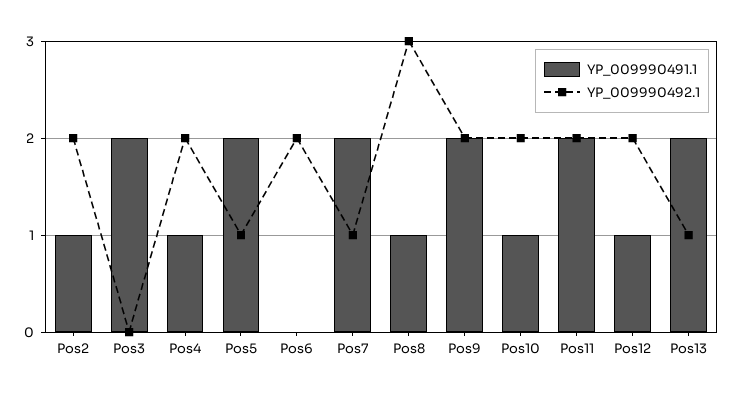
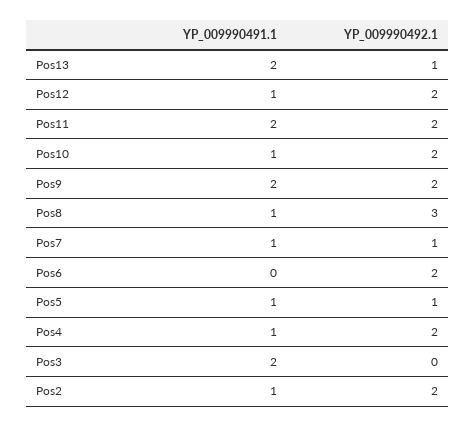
  {
    "YP_009990491.1": {
      "Pos2": 1,
      "Pos3": 2,
      "Pos4": 1,
-     "Pos5": 2,
+     "Pos5": 1,
      "Pos6": 0,
-     "Pos7": 2,
+     "Pos7": 1,
      "Pos8": 1,
      "Pos9": 2,
      "Pos10": 1,
      "Pos11": 2,
      "Pos12": 1,
      "Pos13": 2
    },
    "YP_009990492.1": {
      "Pos2": 2,
      "Pos3": 0,
      "Pos4": 2,
      "Pos5": 1,
      "Pos6": 2,
      "Pos7": 1,
      "Pos8": 3,
      "Pos9": 2,
      "Pos10": 2,
      "Pos11": 2,
      "Pos12": 2,
      "Pos13": 1
    }
  }

